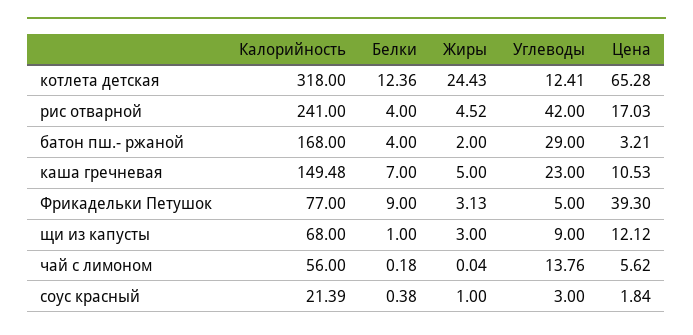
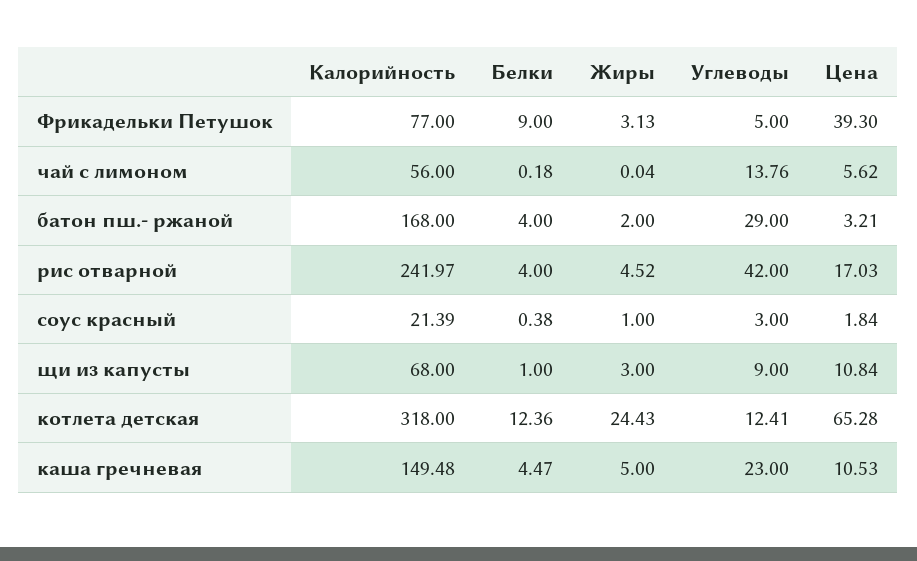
  {
    "Калорийность": {
      "котлета детская": 318,
-     "рис отварной": 241,
+     "рис отварной": 241.97,
      "батон пш.- ржаной": 168,
      "каша гречневая": 149.48,
      "Фрикадельки Петушок": 77,
      "щи из капусты": 68,
      "чай с лимоном": 56,
      "соус красный": 21.39
    },
    "Белки": {
      "котлета детская": 12.36,
      "рис отварной": 4,
      "батон пш.- ржаной": 4,
-     "каша гречневая": 7,
+     "каша гречневая": 4.47,
      "Фрикадельки Петушок": 9,
      "щи из капусты": 1,
      "чай с лимоном": 0.18,
      "соус красный": 0.38
    },
    "Жиры": {
      "котлета детская": 24.43,
      "рис отварной": 4.52,
      "батон пш.- ржаной": 2,
      "каша гречневая": 5,
      "Фрикадельки Петушок": 3.13,
      "щи из капусты": 3,
      "чай с лимоном": 0.04,
      "соус красный": 1
    },
    "Углеводы": {
      "котлета детская": 12.41,
      "рис отварной": 42,
      "батон пш.- ржаной": 29,
      "каша гречневая": 23,
      "Фрикадельки Петушок": 5,
      "щи из капусты": 9,
      "чай с лимоном": 13.76,
      "соус красный": 3
    },
    "Цена": {
      "котлета детская": 65.28,
      "рис отварной": 17.03,
      "батон пш.- ржаной": 3.21,
      "каша гречневая": 10.53,
      "Фрикадельки Петушок": 39.3,
-     "щи из капусты": 12.12,
+     "щи из капусты": 10.84,
      "чай с лимоном": 5.62,
      "соус красный": 1.84
    }
  }

